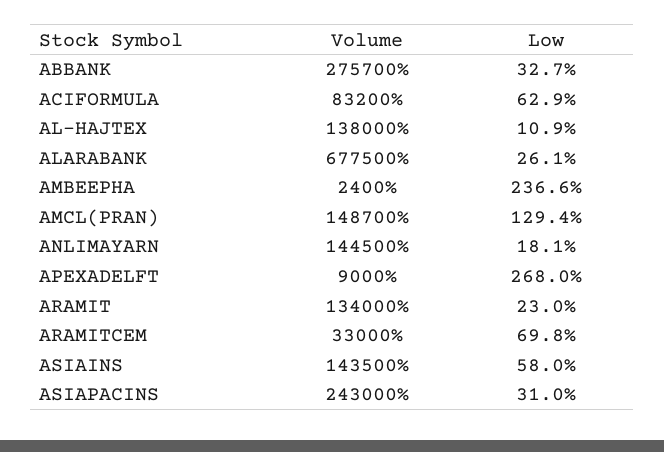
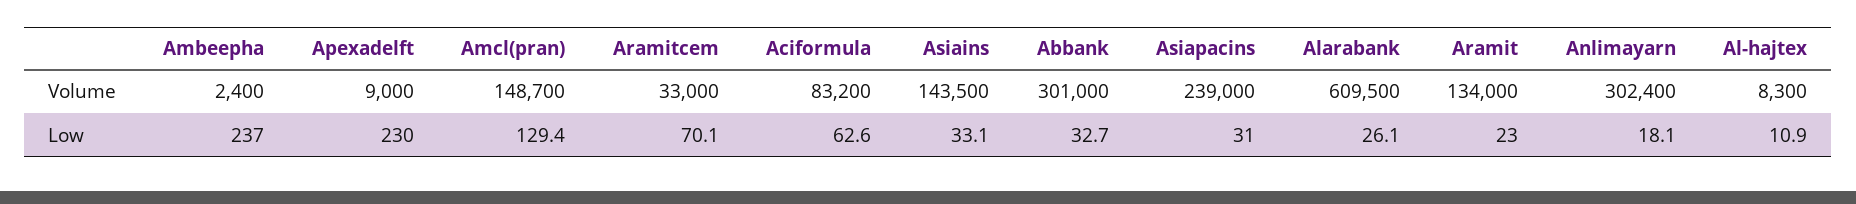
  {
    "Volume": {
-     "ABBANK": 275700,
+     "ABBANK": 301000,
      "ACIFORMULA": 83200,
-     "AL-HAJTEX": 138000,
+     "AL-HAJTEX": 8300,
-     "ALARABANK": 677500,
+     "ALARABANK": 609500,
      "AMBEEPHA": 2400,
      "AMCL(PRAN)": 148700,
-     "ANLIMAYARN": 144500,
+     "ANLIMAYARN": 302400,
      "APEXADELFT": 9000,
      "ARAMIT": 134000,
      "ARAMITCEM": 33000,
      "ASIAINS": 143500,
-     "ASIAPACINS": 243000
+     "ASIAPACINS": 239000
    },
    "Low": {
      "ABBANK": 32.7,
-     "ACIFORMULA": 62.9,
+     "ACIFORMULA": 62.6,
      "AL-HAJTEX": 10.9,
      "ALARABANK": 26.1,
-     "AMBEEPHA": 236.6,
+     "AMBEEPHA": 237,
      "AMCL(PRAN)": 129.4,
      "ANLIMAYARN": 18.1,
-     "APEXADELFT": 268,
+     "APEXADELFT": 230,
      "ARAMIT": 23,
-     "ARAMITCEM": 69.8,
+     "ARAMITCEM": 70.1,
-     "ASIAINS": 58,
+     "ASIAINS": 33.1,
      "ASIAPACINS": 31
    }
  }

